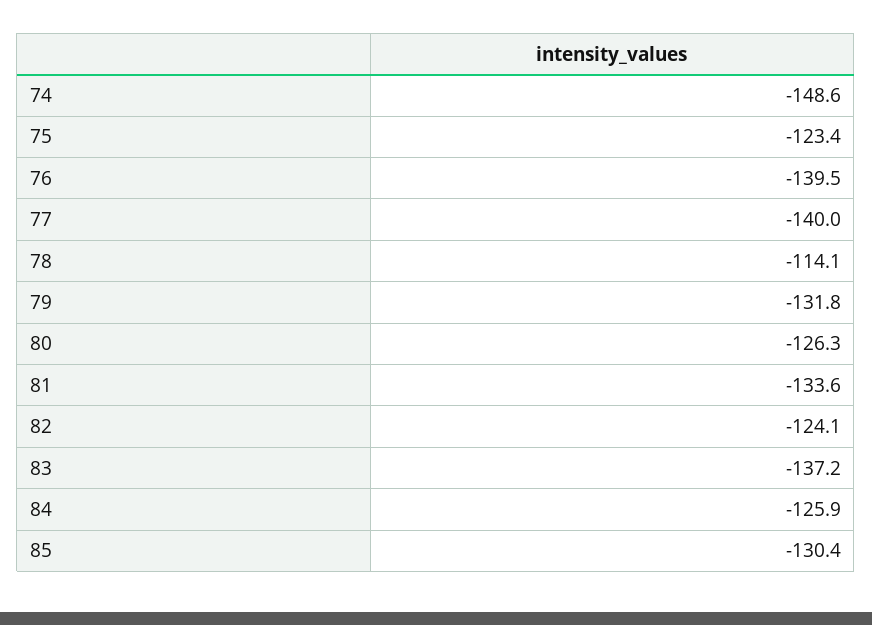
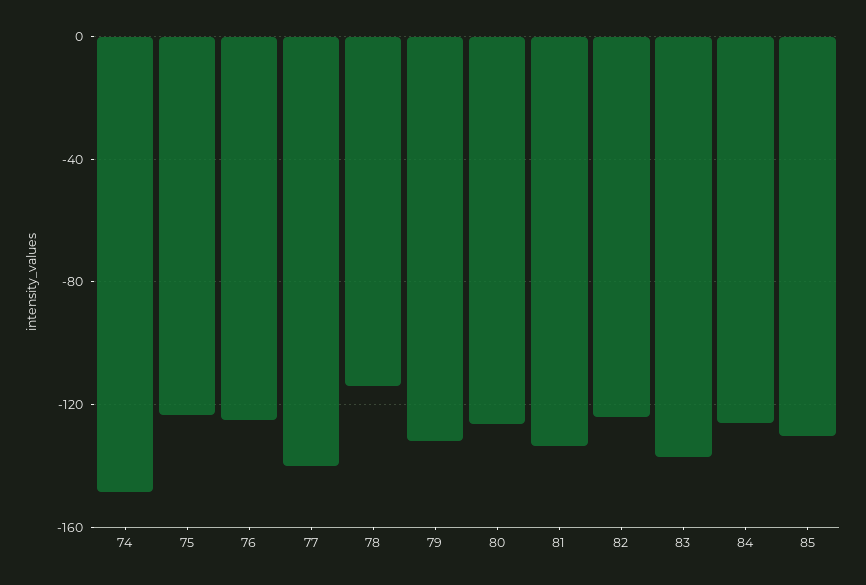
  {
    "74": -148.6,
    "75": -123.4,
-   "76": -139.5,
+   "76": -125,
    "77": -140,
    "78": -114.1,
    "79": -131.8,
    "80": -126.3,
    "81": -133.6,
    "82": -124.1,
    "83": -137.2,
    "84": -125.9,
    "85": -130.4
  }

